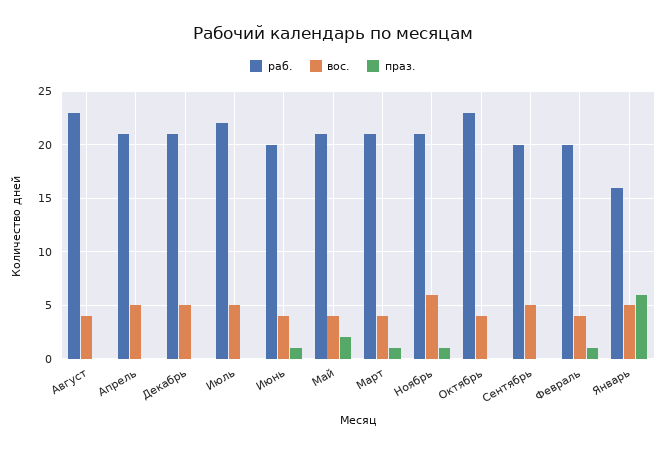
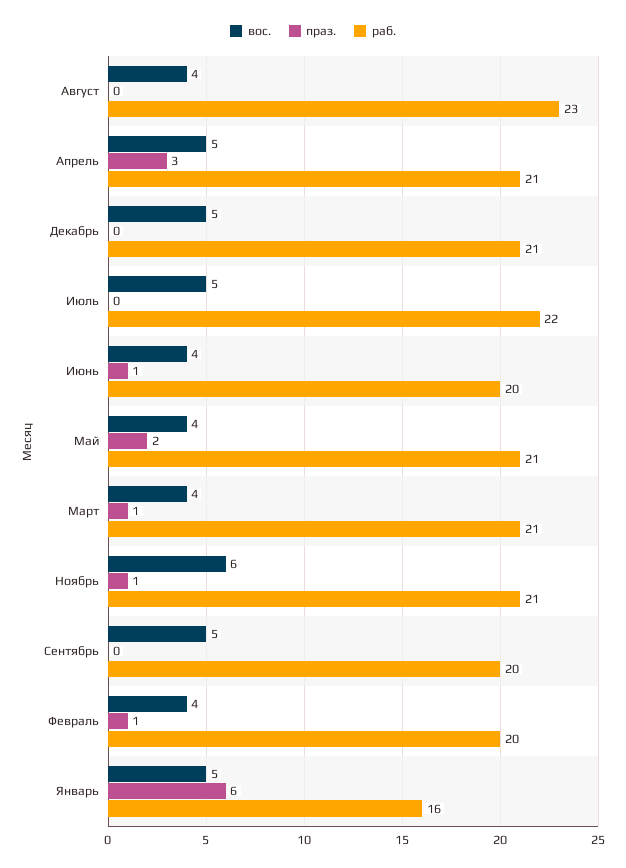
  {
    "раб.": {
      "Август": 23,
      "Апрель": 21,
      "Декабрь": 21,
      "Июль": 22,
      "Июнь": 20,
      "Май": 21,
      "Март": 21,
      "Ноябрь": 21,
-     "Октябрь": 23,
      "Сентябрь": 20,
      "Февраль": 20,
      "Январь": 16
    },
    "вос.": {
      "Август": 4,
      "Апрель": 5,
      "Декабрь": 5,
      "Июль": 5,
      "Июнь": 4,
      "Май": 4,
      "Март": 4,
      "Ноябрь": 6,
-     "Октябрь": 4,
      "Сентябрь": 5,
      "Февраль": 4,
      "Январь": 5
    },
    "праз.": {
      "Август": 0,
-     "Апрель": 0,
+     "Апрель": 3,
      "Декабрь": 0,
      "Июль": 0,
      "Июнь": 1,
      "Май": 2,
      "Март": 1,
      "Ноябрь": 1,
-     "Октябрь": 0,
      "Сентябрь": 0,
      "Февраль": 1,
      "Январь": 6
    }
  }

